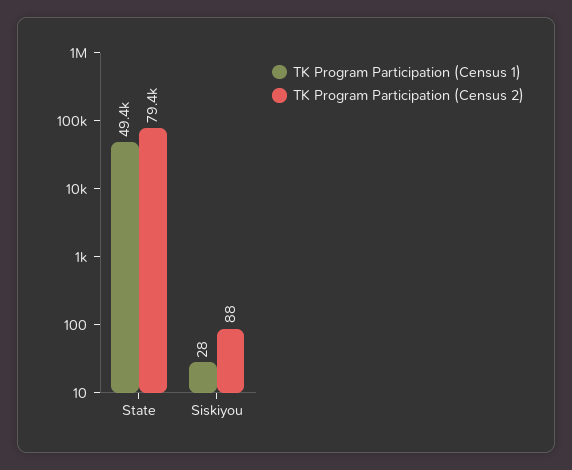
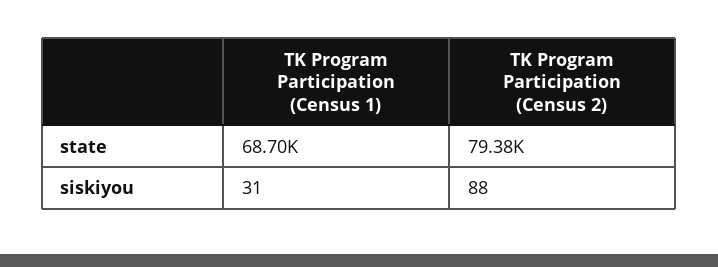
  {
    "TK Program Participation (Census 1)": {
-     "State": 49400,
+     "State": 68700,
-     "Siskiyou": 28
+     "Siskiyou": 31
    },
    "TK Program Participation (Census 2)": {
      "State": 79380,
      "Siskiyou": 88
    }
  }

